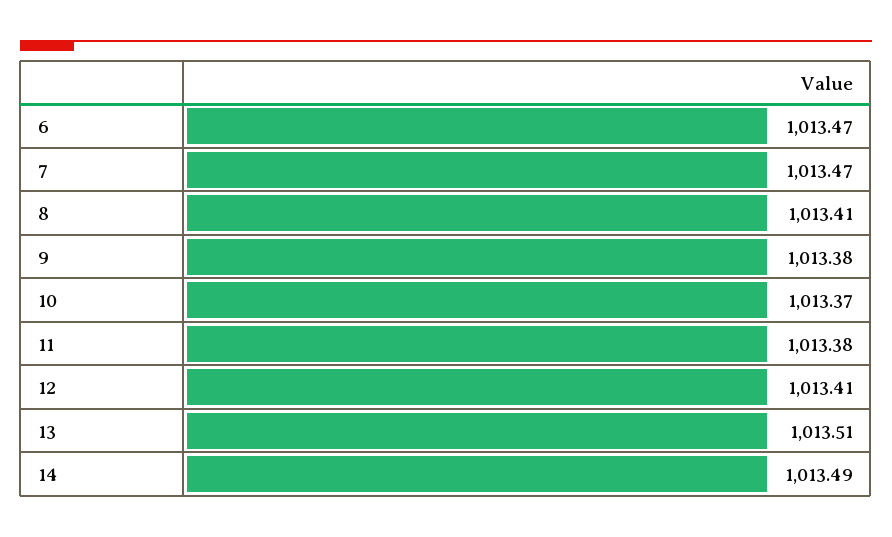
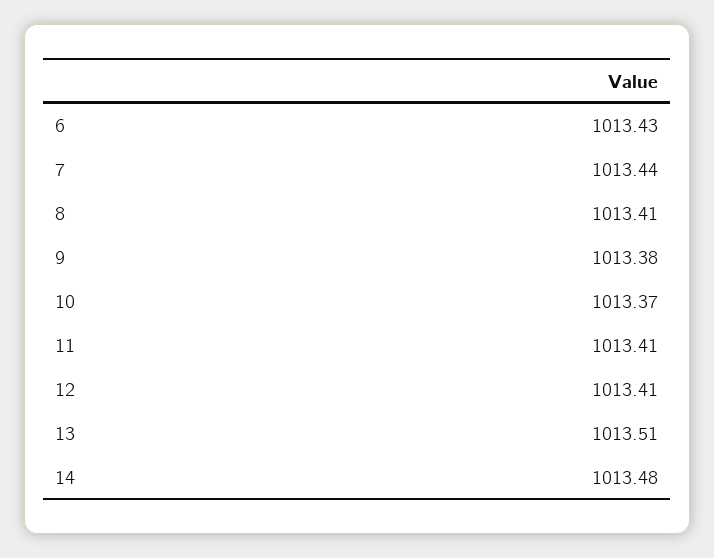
  {
-   "6": 1013.47,
+   "6": 1013.43,
-   "7": 1013.47,
+   "7": 1013.44,
    "8": 1013.41,
    "9": 1013.38,
    "10": 1013.37,
-   "11": 1013.38,
+   "11": 1013.41,
    "12": 1013.41,
    "13": 1013.51,
-   "14": 1013.49
+   "14": 1013.48
  }

